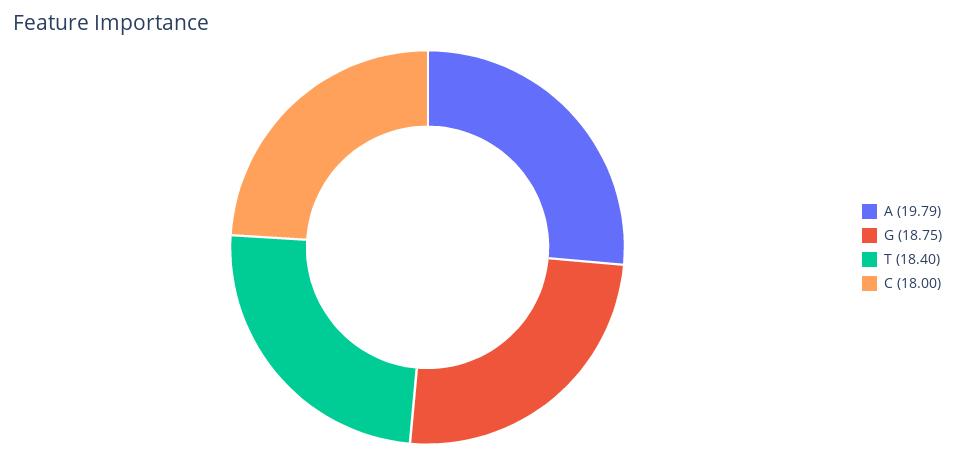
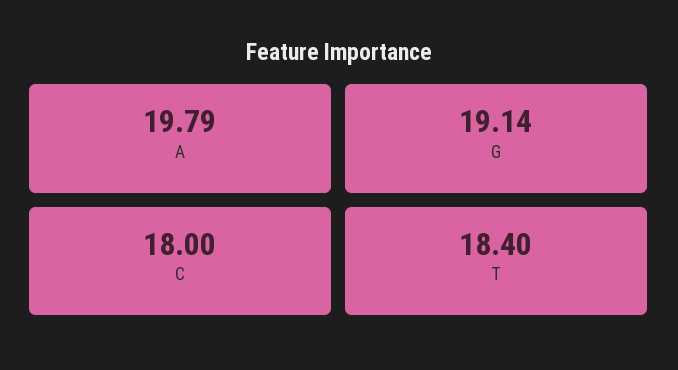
  {
    "A": 19.79,
-   "G": 18.75,
+   "G": 19.14,
    "T": 18.4,
    "C": 18
  }

